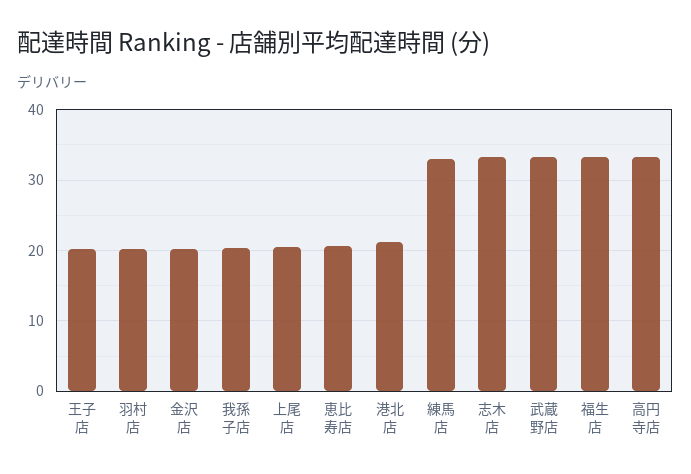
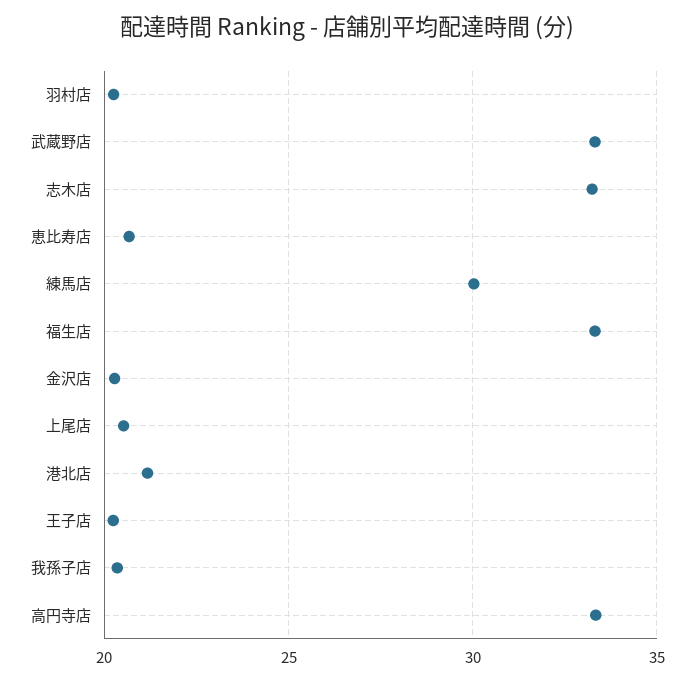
  {
    "王子店": 20,
    "羽村店": 20.5,
    "金沢店": 20.5,
    "我孫子店": 20.5,
    "上尾店": 20.5,
    "恵比寿店": 20.5,
    "港北店": 21,
-   "練馬店": 33,
+   "練馬店": 30,
    "志木店": 33,
    "武蔵野店": 33.5,
    "福生店": 33.5,
    "高円寺店": 33.5
  }

